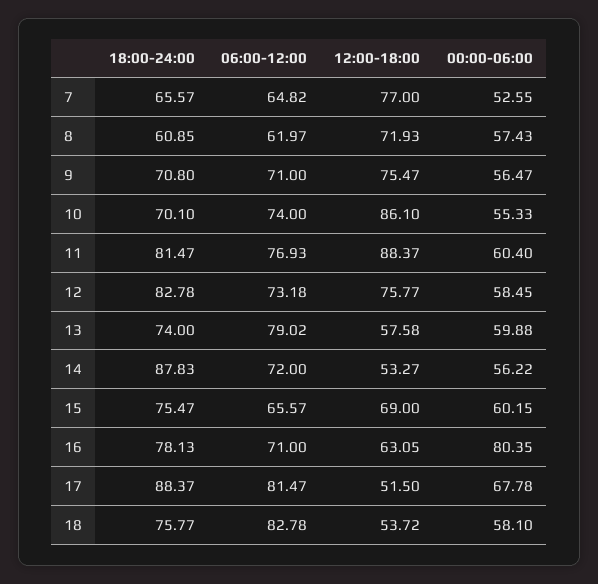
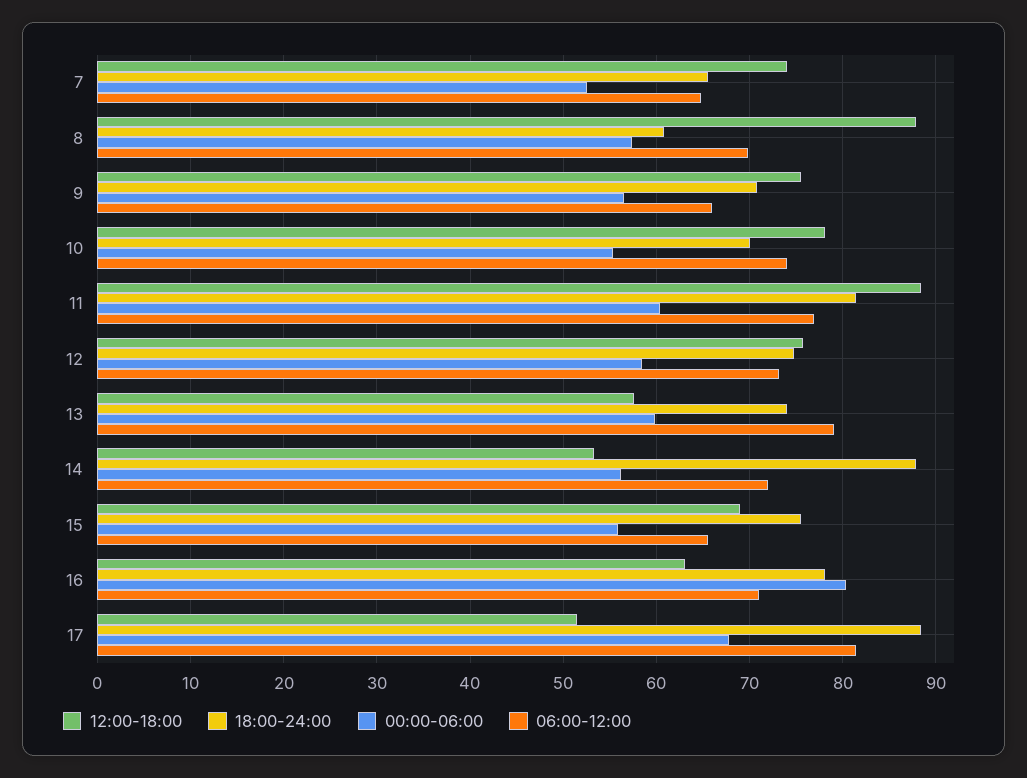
  {
    "18:00-24:00": {
      "7": 65.57,
      "8": 60.85,
      "9": 70.8,
      "10": 70.1,
      "11": 81.47,
-     "12": 82.78,
+     "12": 75,
      "13": 74,
      "14": 87.83,
      "15": 75.47,
      "16": 78.13,
-     "17": 88.37,
+     "17": 88.37
-     "18": 75.77
    },
    "06:00-12:00": {
      "7": 64.82,
-     "8": 61.97,
+     "8": 70,
-     "9": 71,
+     "9": 66,
      "10": 74,
      "11": 76.93,
      "12": 73.18,
      "13": 79.02,
      "14": 72,
      "15": 65.57,
      "16": 71,
-     "17": 81.47,
+     "17": 81.47
-     "18": 82.78
    },
    "12:00-18:00": {
-     "7": 77,
+     "7": 74,
-     "8": 71.93,
+     "8": 88,
      "9": 75.47,
-     "10": 86.1,
+     "10": 78,
      "11": 88.37,
      "12": 75.77,
      "13": 57.58,
      "14": 53.27,
      "15": 69,
      "16": 63.05,
-     "17": 51.5,
+     "17": 51.5
-     "18": 53.72
    },
    "00:00-06:00": {
      "7": 52.55,
      "8": 57.43,
      "9": 56.47,
      "10": 55.33,
      "11": 60.4,
      "12": 58.45,
      "13": 59.88,
      "14": 56.22,
-     "15": 60.15,
+     "15": 56,
      "16": 80.35,
-     "17": 67.78,
+     "17": 67.78
-     "18": 58.1
    }
  }

